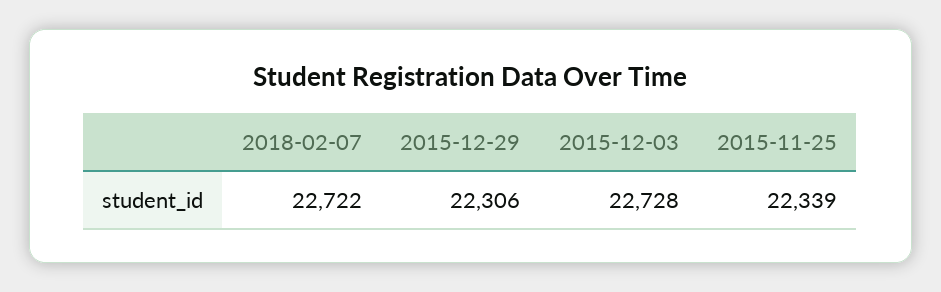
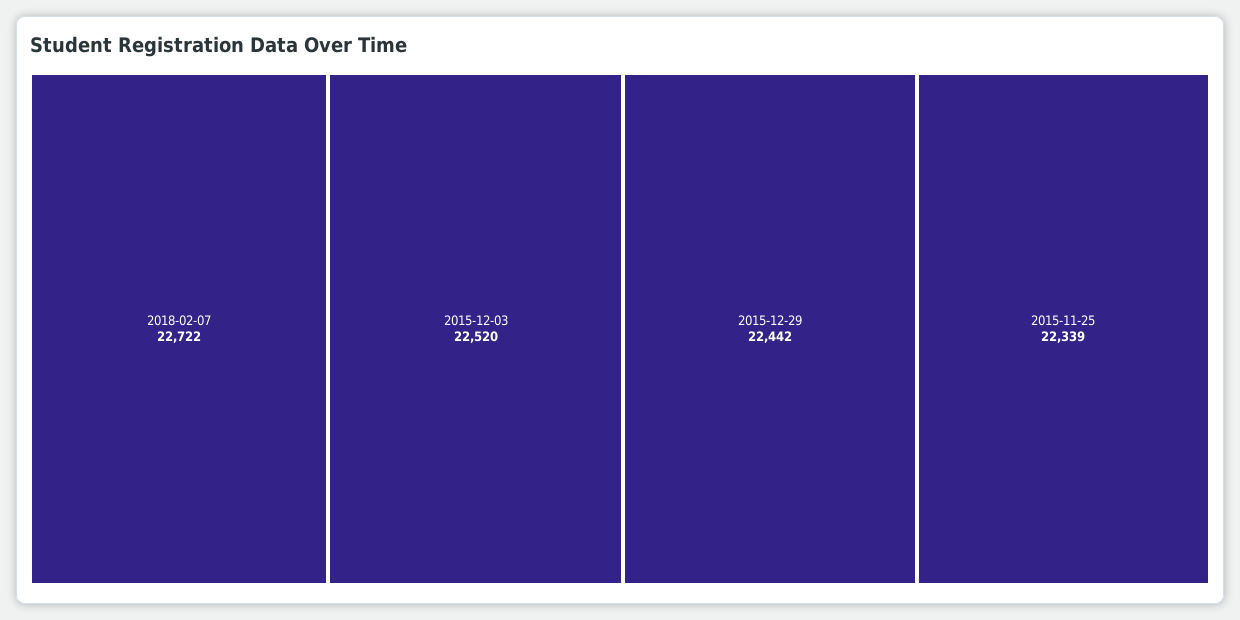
  {
    "2018-02-07": 22722,
-   "2015-12-29": 22306,
+   "2015-12-29": 22442,
-   "2015-12-03": 22728,
+   "2015-12-03": 22520,
    "2015-11-25": 22339
  }

